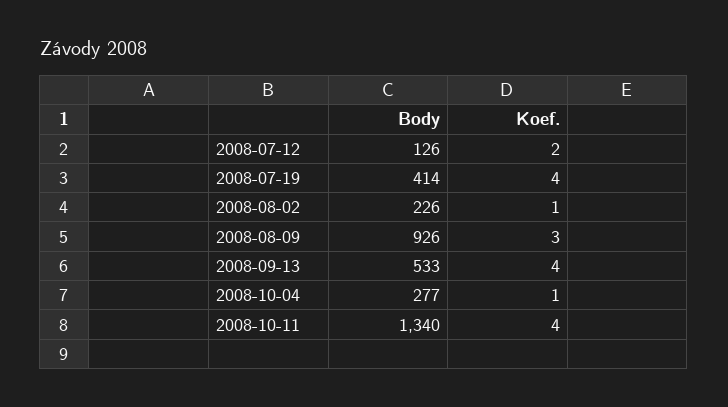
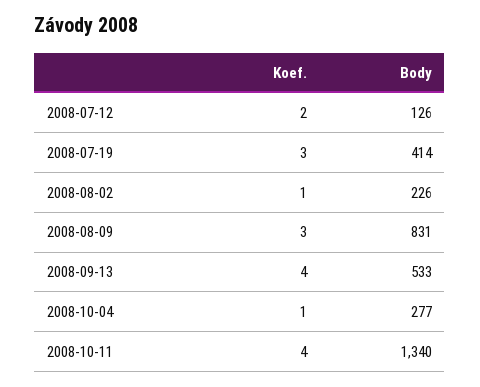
  {
    "Body": {
      "2008-07-12": 126,
      "2008-07-19": 414,
      "2008-08-02": 226,
-     "2008-08-09": 926,
+     "2008-08-09": 831,
      "2008-09-13": 533,
      "2008-10-04": 277,
      "2008-10-11": 1340
    },
    "Koef.": {
      "2008-07-12": 2,
-     "2008-07-19": 4,
+     "2008-07-19": 3,
      "2008-08-02": 1,
      "2008-08-09": 3,
      "2008-09-13": 4,
      "2008-10-04": 1,
      "2008-10-11": 4
    }
  }

